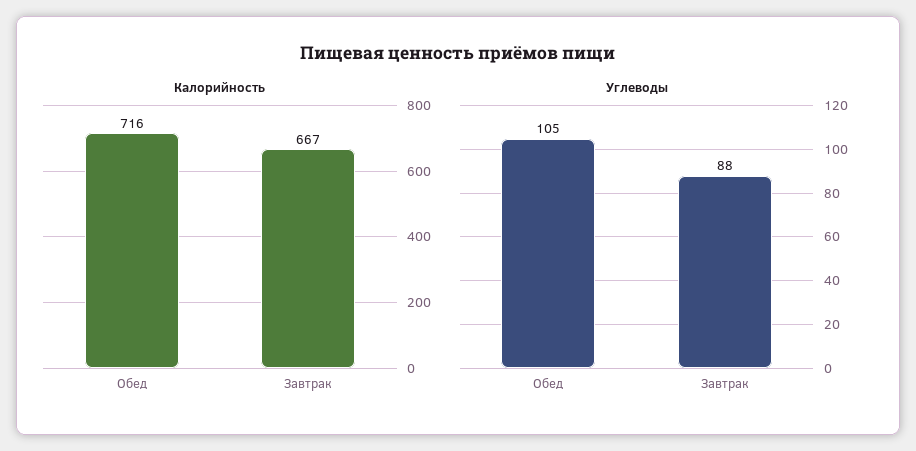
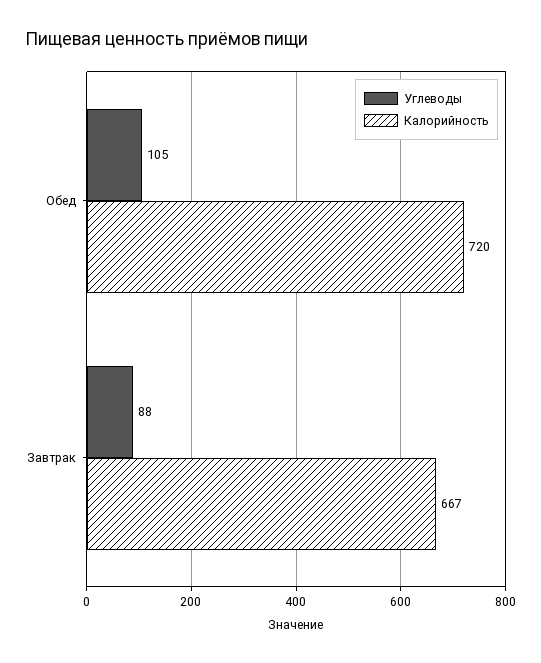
  {
    "Калорийность": {
-     "Обед": 716,
+     "Обед": 720,
      "Завтрак": 667
    },
    "Углеводы": {
      "Обед": 105,
      "Завтрак": 88
    }
  }

